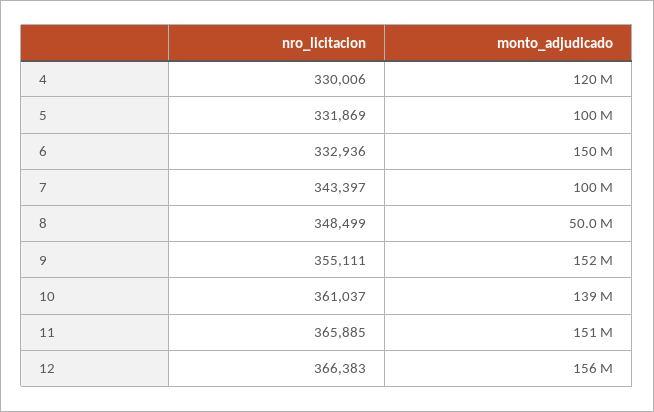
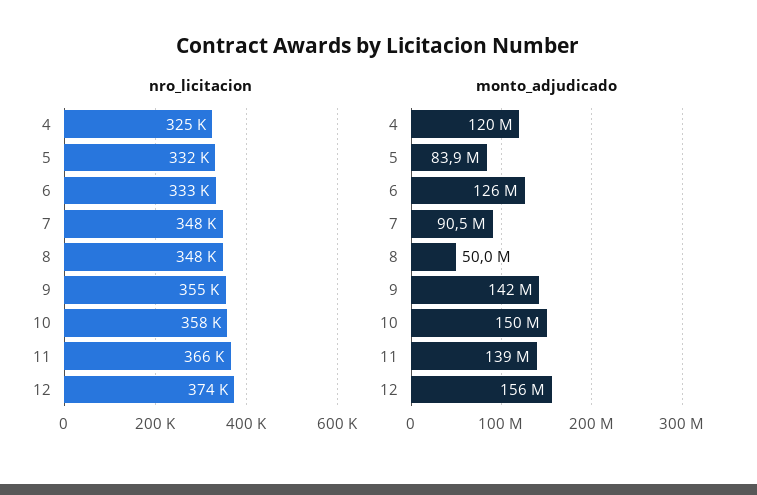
  {
    "nro_licitacion": {
-     "4": 330006,
+     "4": 325000,
      "5": 331869,
      "6": 332936,
-     "7": 343397,
+     "7": 348000,
      "8": 348499,
      "9": 355111,
-     "10": 361037,
+     "10": 358000,
      "11": 365885,
-     "12": 366383
+     "12": 374000
    },
    "monto_adjudicado": {
      "4": 120000000,
-     "5": 100000000,
+     "5": 83900000,
-     "6": 150000000,
+     "6": 126000000,
-     "7": 100000000,
+     "7": 90500000,
      "8": 50000000,
-     "9": 152000000,
+     "9": 142000000,
-     "10": 139000000,
+     "10": 150000000,
-     "11": 151000000,
+     "11": 139000000,
      "12": 156000000
    }
  }

